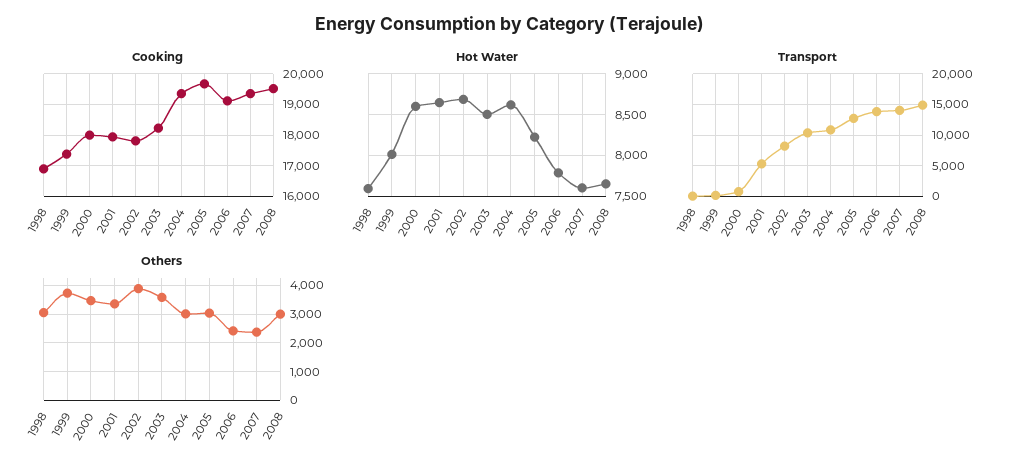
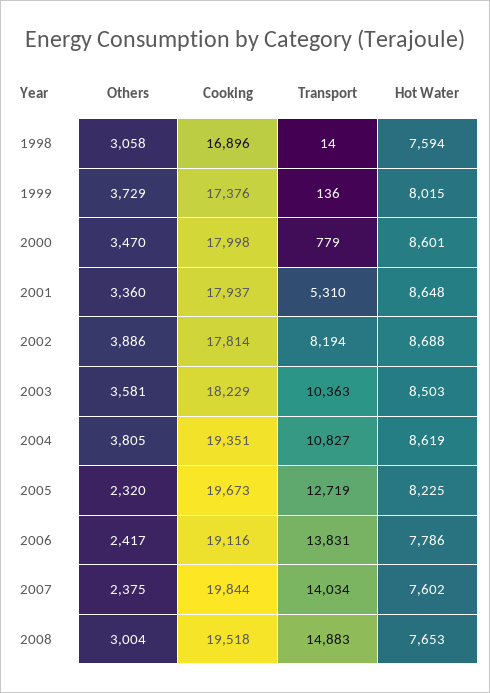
  {
    "Cooking": {
      "1998": 16896,
      "1999": 17376,
      "2000": 17998,
      "2001": 17937,
      "2002": 17814,
      "2003": 18229,
      "2004": 19351,
      "2005": 19673,
      "2006": 19116,
-     "2007": 19400,
+     "2007": 19844,
      "2008": 19518
    },
    "Hot Water": {
      "1998": 7594,
      "1999": 8015,
      "2000": 8601,
      "2001": 8648,
      "2002": 8688,
      "2003": 8503,
      "2004": 8619,
      "2005": 8225,
      "2006": 7786,
      "2007": 7602,
      "2008": 7653
    },
    "Transport": {
      "1998": 14,
      "1999": 136,
      "2000": 779,
      "2001": 5310,
      "2002": 8194,
      "2003": 10363,
      "2004": 10827,
      "2005": 12719,
      "2006": 13831,
      "2007": 14034,
      "2008": 14883
    },
    "Others": {
      "1998": 3058,
      "1999": 3729,
      "2000": 3470,
      "2001": 3360,
      "2002": 3886,
      "2003": 3581,
-     "2004": 3000,
+     "2004": 3805,
-     "2005": 3000,
+     "2005": 2320,
      "2006": 2417,
      "2007": 2375,
      "2008": 3004
    }
  }

